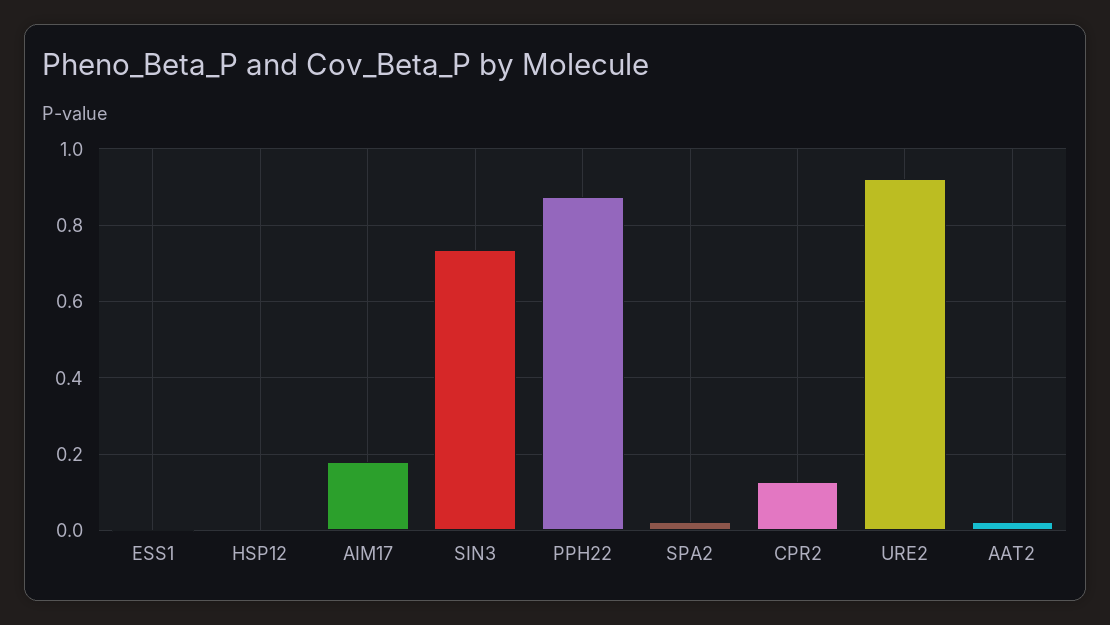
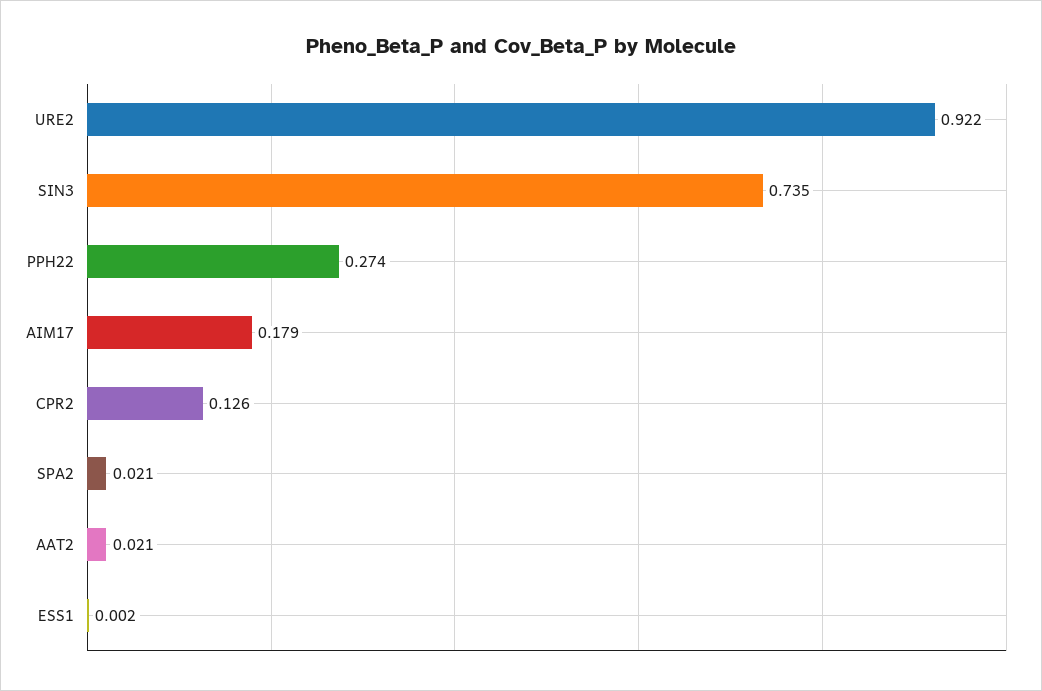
  {
    "ESS1": 0.002,
-   "HSP12": 0,
    "AIM17": 0.179,
    "SIN3": 0.735,
-   "PPH22": 0.88,
+   "PPH22": 0.274,
    "SPA2": 0.021,
    "CPR2": 0.126,
    "URE2": 0.922,
    "AAT2": 0.021
  }

